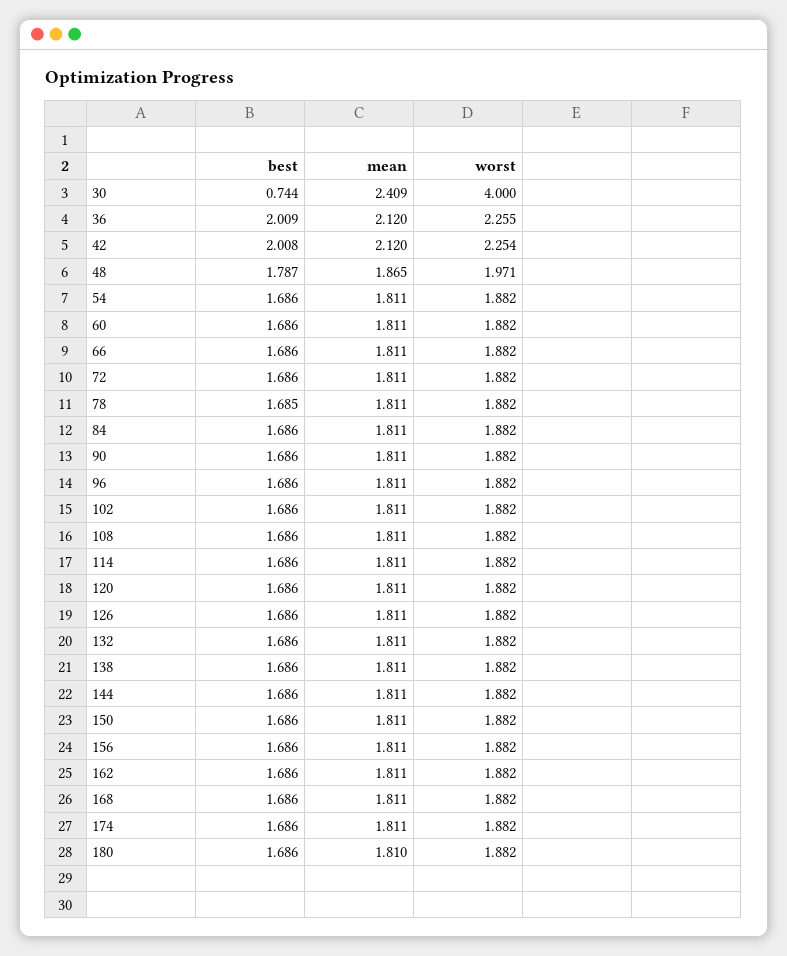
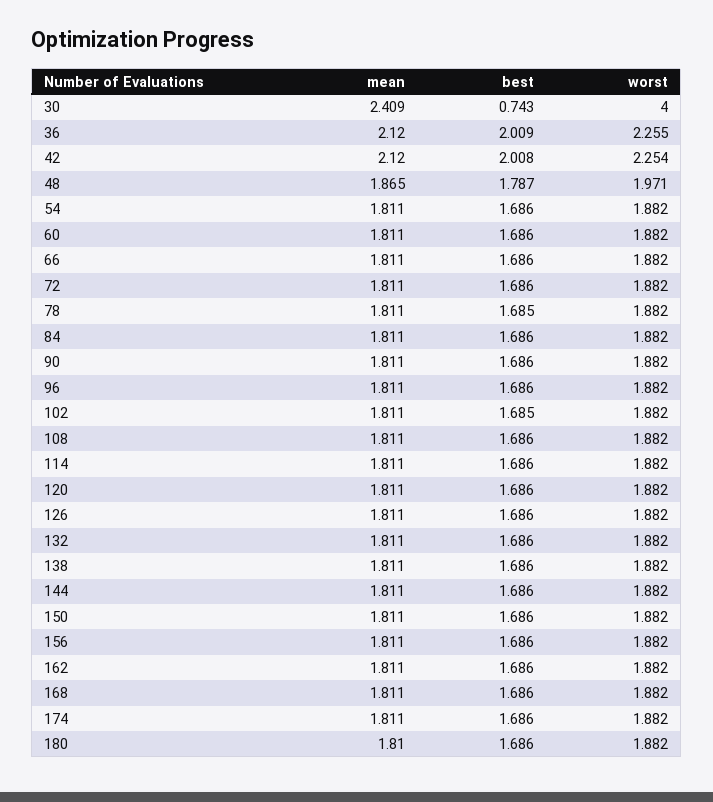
  {
    "best": {
-     "30": 0.744,
+     "30": 0.743,
      "36": 2.009,
      "42": 2.008,
      "48": 1.787,
      "54": 1.686,
      "60": 1.686,
      "66": 1.686,
      "72": 1.686,
      "78": 1.685,
      "84": 1.686,
      "90": 1.686,
      "96": 1.686,
-     "102": 1.686,
+     "102": 1.685,
      "108": 1.686,
      "114": 1.686,
      "120": 1.686,
      "126": 1.686,
      "132": 1.686,
      "138": 1.686,
      "144": 1.686,
      "150": 1.686,
      "156": 1.686,
      "162": 1.686,
      "168": 1.686,
      "174": 1.686,
      "180": 1.686
    },
    "mean": {
      "30": 2.409,
      "36": 2.12,
      "42": 2.12,
      "48": 1.865,
      "54": 1.811,
      "60": 1.811,
      "66": 1.811,
      "72": 1.811,
      "78": 1.811,
      "84": 1.811,
      "90": 1.811,
      "96": 1.811,
      "102": 1.811,
      "108": 1.811,
      "114": 1.811,
      "120": 1.811,
      "126": 1.811,
      "132": 1.811,
      "138": 1.811,
      "144": 1.811,
      "150": 1.811,
      "156": 1.811,
      "162": 1.811,
      "168": 1.811,
      "174": 1.811,
      "180": 1.81
    },
    "worst": {
      "30": 4,
      "36": 2.255,
      "42": 2.254,
      "48": 1.971,
      "54": 1.882,
      "60": 1.882,
      "66": 1.882,
      "72": 1.882,
      "78": 1.882,
      "84": 1.882,
      "90": 1.882,
      "96": 1.882,
      "102": 1.882,
      "108": 1.882,
      "114": 1.882,
      "120": 1.882,
      "126": 1.882,
      "132": 1.882,
      "138": 1.882,
      "144": 1.882,
      "150": 1.882,
      "156": 1.882,
      "162": 1.882,
      "168": 1.882,
      "174": 1.882,
      "180": 1.882
    }
  }

